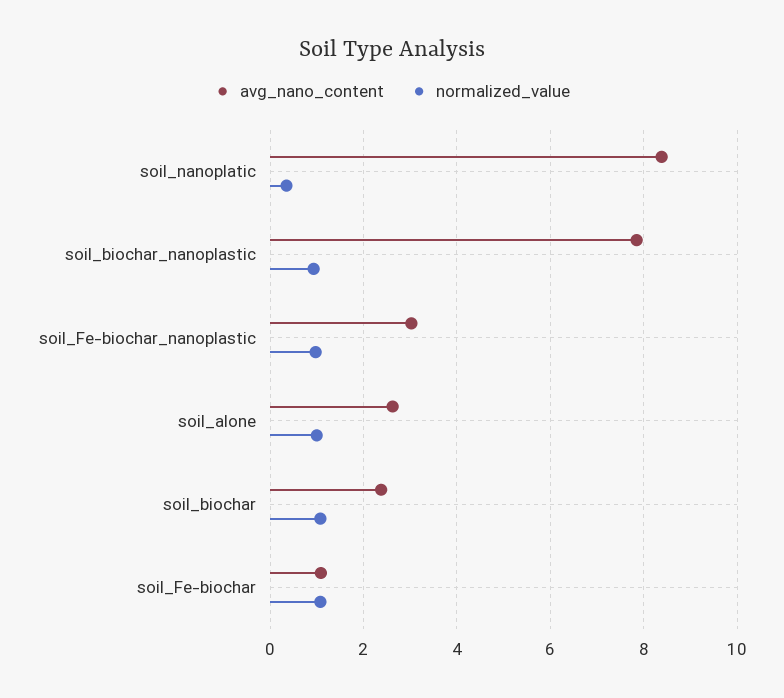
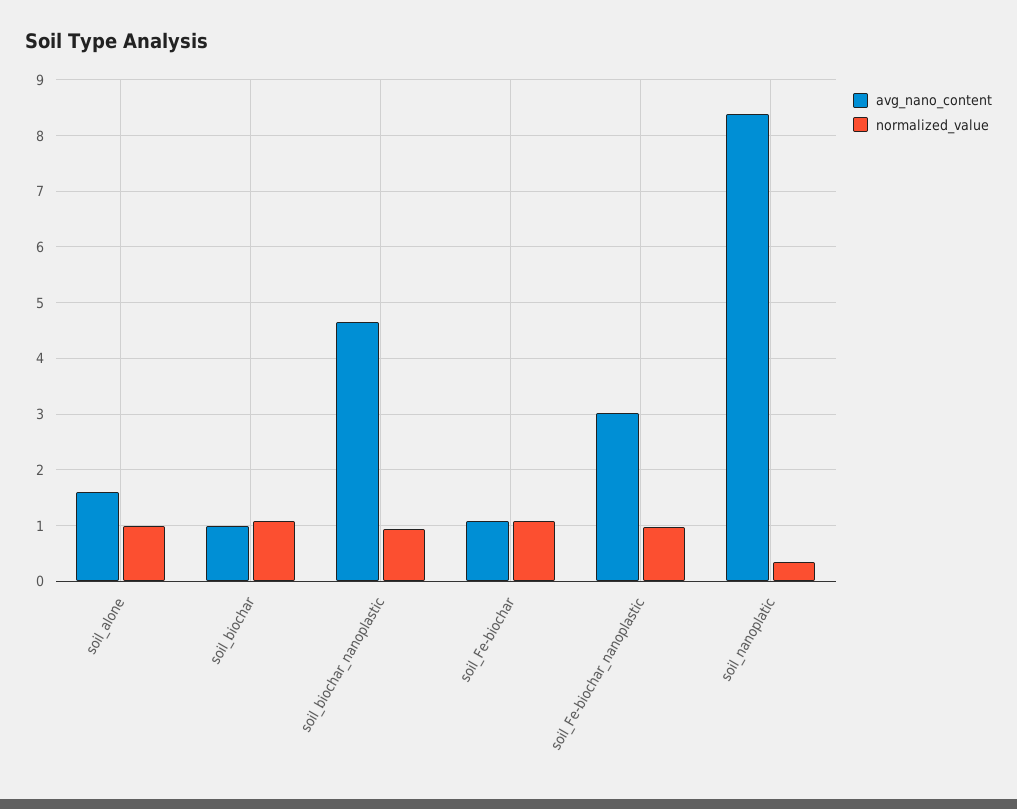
  {
    "avg_nano_content": {
      "soil_nanoplatic": 8.4,
-     "soil_biochar_nanoplastic": 7.8,
+     "soil_biochar_nanoplastic": 4.6,
      "soil_Fe-biochar_nanoplastic": 3,
-     "soil_alone": 2.6,
+     "soil_alone": 1.6,
-     "soil_biochar": 2.4,
+     "soil_biochar": 1,
      "soil_Fe-biochar": 1
    },
    "normalized_value": {
      "soil_nanoplatic": 0.4,
      "soil_biochar_nanoplastic": 1,
      "soil_Fe-biochar_nanoplastic": 1,
      "soil_alone": 1,
      "soil_biochar": 1,
      "soil_Fe-biochar": 1
    }
  }

